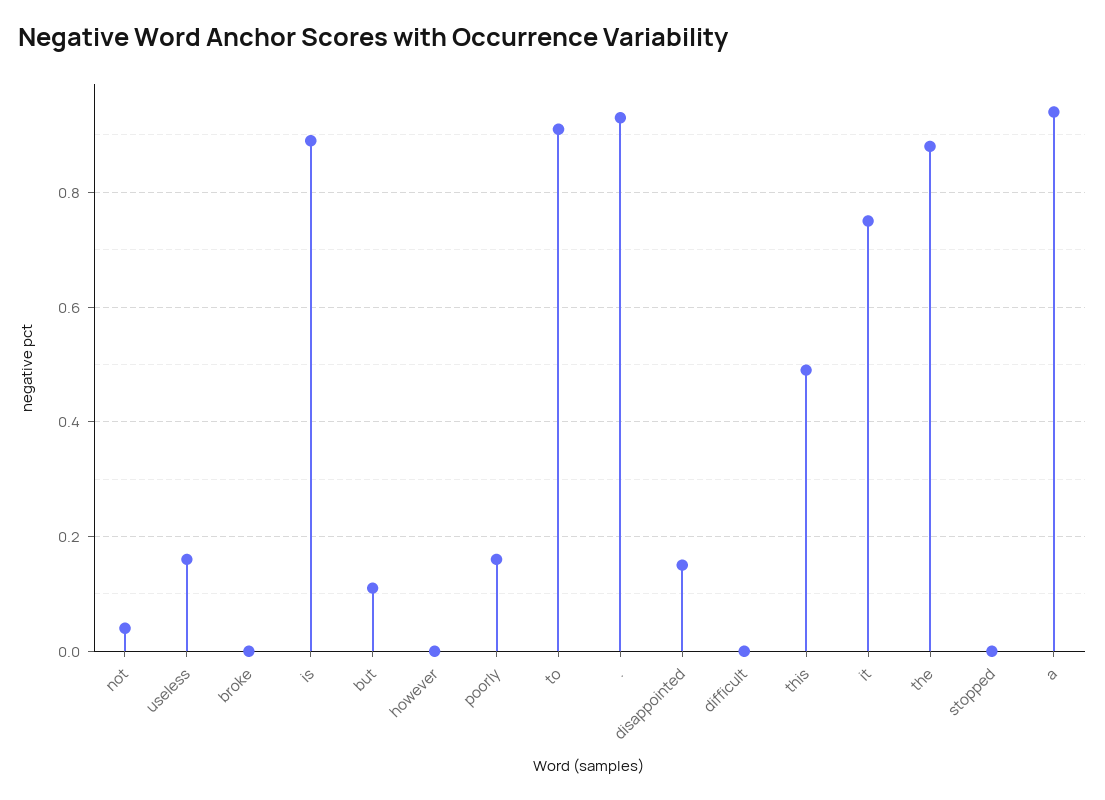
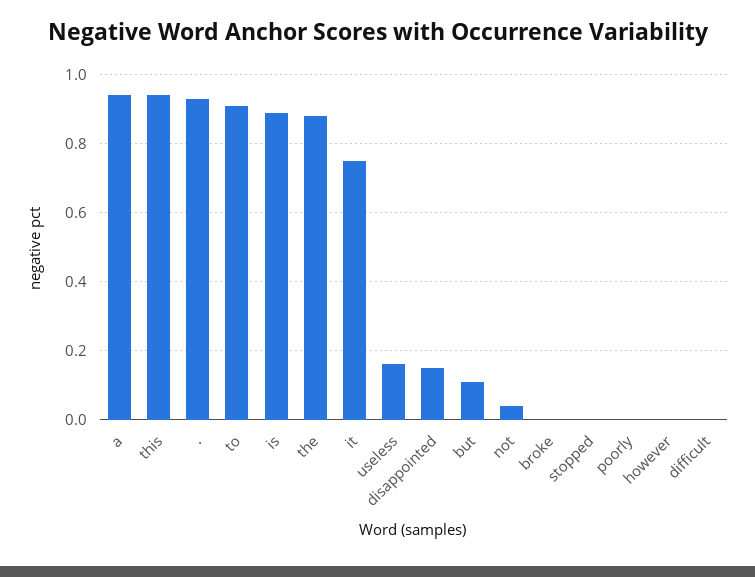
  {
    "not": 0.05,
    "useless": 0.15,
    "broke": 0,
    "is": 0.9,
    "but": 0.1,
    "however": 0,
-   "poorly": 0.15,
+   "poorly": 0,
    "to": 0.9,
    ".": 0.95,
    "disappointed": 0.15,
    "difficult": 0,
-   "this": 0.5,
+   "this": 0.95,
    "it": 0.75,
    "the": 0.9,
    "stopped": 0,
    "a": 0.95
  }

